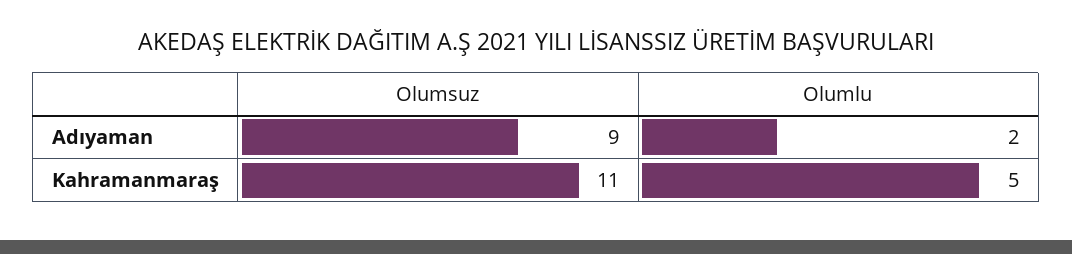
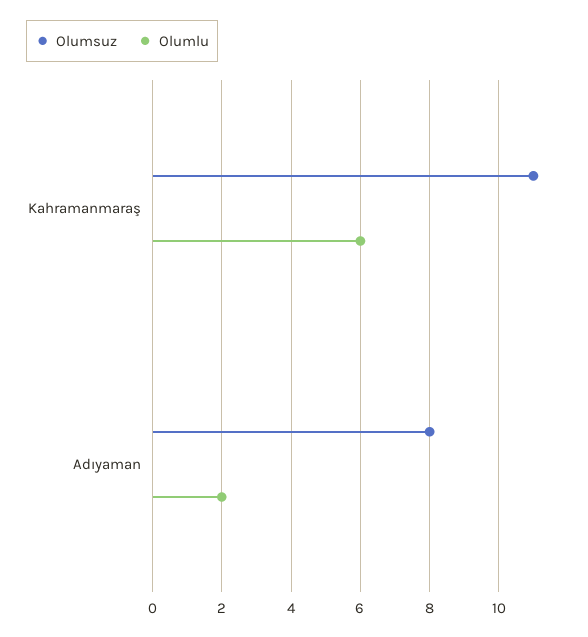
  {
    "Olumsuz": {
-     "Adıyaman": 9,
+     "Adıyaman": 8,
      "Kahramanmaraş": 11
    },
    "Olumlu": {
      "Adıyaman": 2,
-     "Kahramanmaraş": 5
+     "Kahramanmaraş": 6
    }
  }

